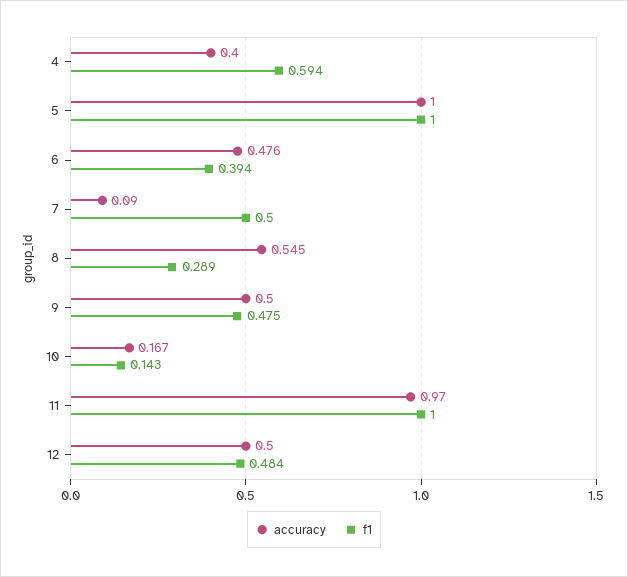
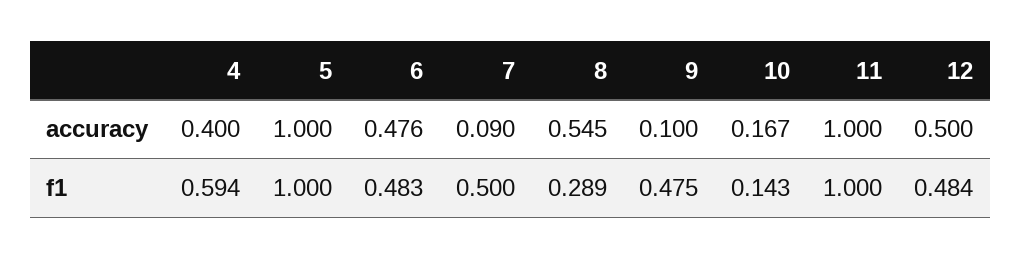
  {
    "accuracy": {
      "4": 0.4,
      "5": 1,
      "6": 0.476,
      "7": 0.09,
      "8": 0.545,
-     "9": 0.5,
+     "9": 0.1,
      "10": 0.167,
-     "11": 0.97,
+     "11": 1,
      "12": 0.5
    },
    "f1": {
      "4": 0.594,
      "5": 1,
-     "6": 0.394,
+     "6": 0.483,
      "7": 0.5,
      "8": 0.289,
      "9": 0.475,
      "10": 0.143,
      "11": 1,
      "12": 0.484
    }
  }

